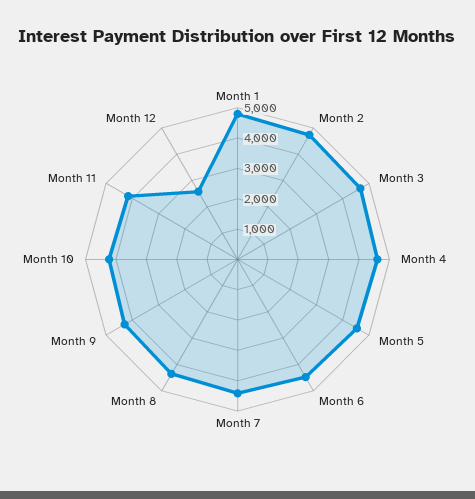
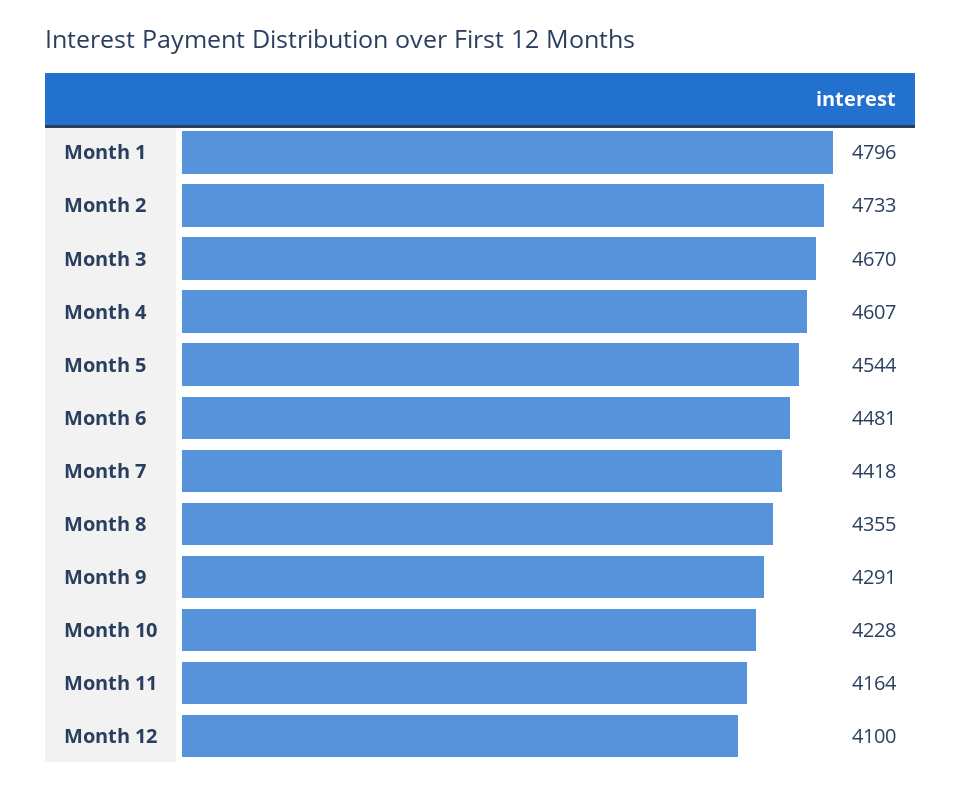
  {
    "Month 1": 4796,
    "Month 2": 4733,
    "Month 3": 4670,
    "Month 4": 4607,
    "Month 5": 4544,
    "Month 6": 4481,
    "Month 7": 4418,
    "Month 8": 4355,
    "Month 9": 4291,
    "Month 10": 4228,
    "Month 11": 4164,
-   "Month 12": 2500
+   "Month 12": 4100
  }

